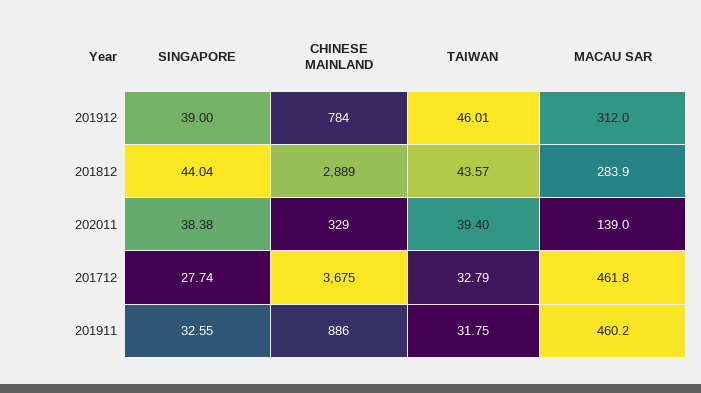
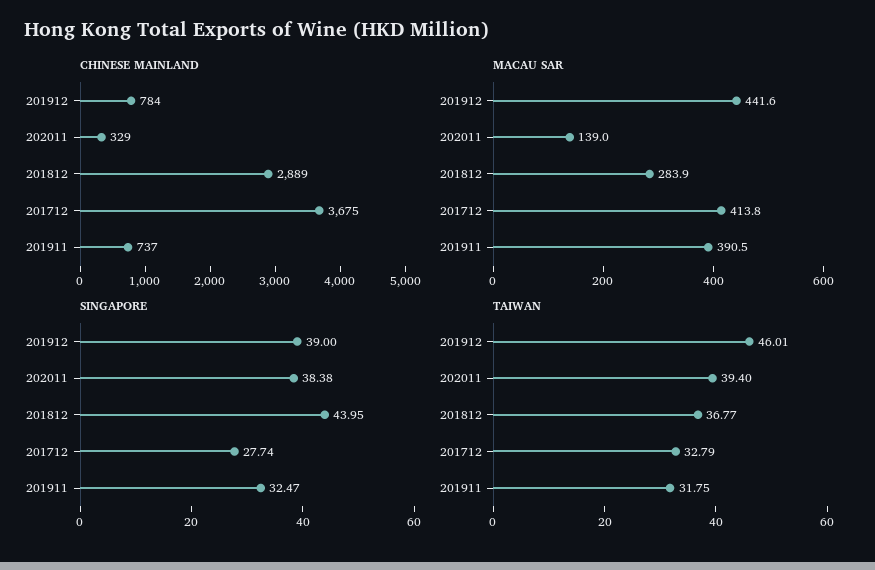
  {
    "SINGAPORE": {
      "201912": 39,
-     "201812": 44.04,
+     "201812": 43.95,
      "202011": 38.38,
      "201712": 27.74,
-     "201911": 32.55
+     "201911": 32.47
    },
    "CHINESE MAINLAND": {
      "201912": 784,
      "201812": 2889,
      "202011": 329,
      "201712": 3675,
-     "201911": 886
+     "201911": 737
    },
    "TAIWAN": {
      "201912": 46.01,
-     "201812": 43.57,
+     "201812": 36.77,
      "202011": 39.4,
      "201712": 32.79,
      "201911": 31.75
    },
    "MACAU SAR": {
-     "201912": 312,
+     "201912": 441.6,
      "201812": 283.9,
      "202011": 139,
-     "201712": 461.8,
+     "201712": 413.8,
-     "201911": 460.2
+     "201911": 390.5
    }
  }

